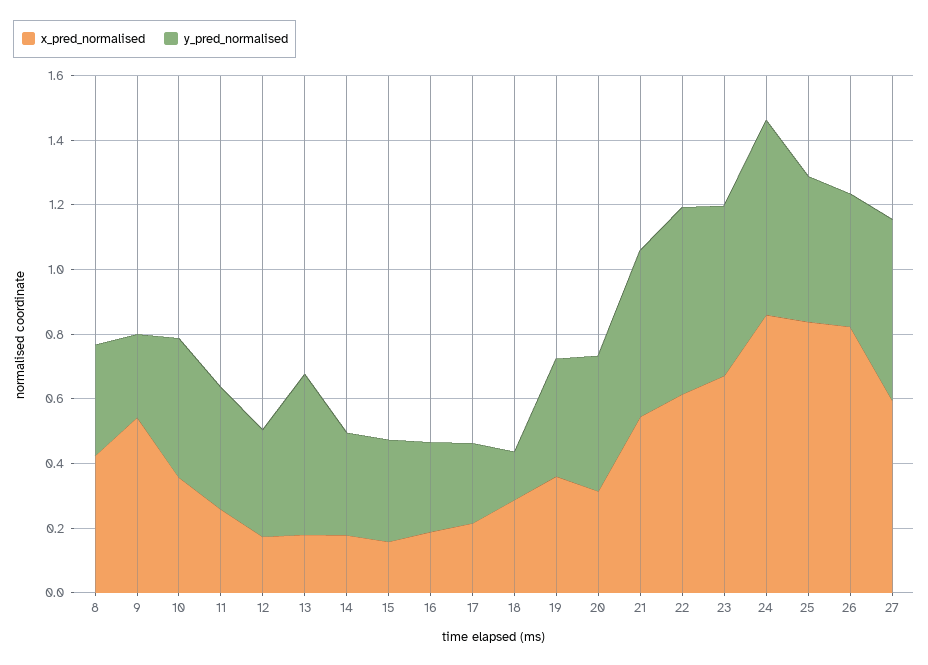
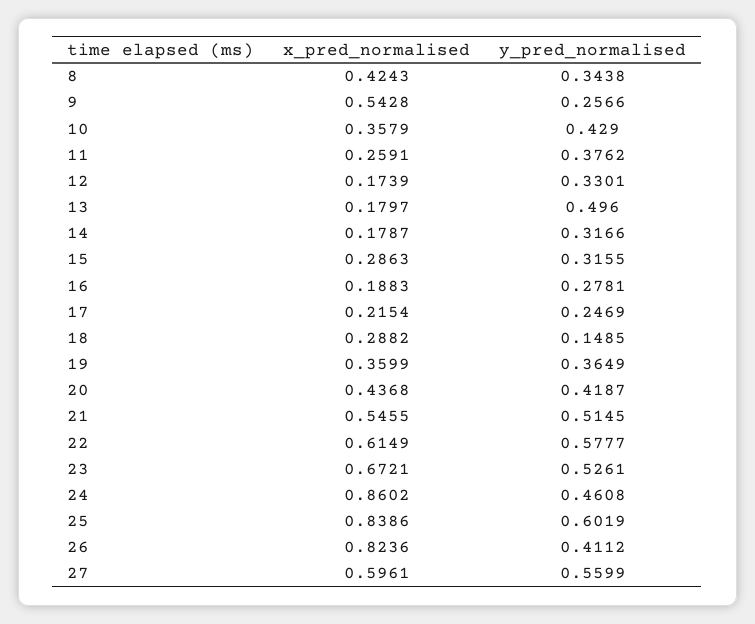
  {
    "x_pred_normalised": {
      "8": 0.4243,
      "9": 0.5428,
      "10": 0.3579,
      "11": 0.2591,
      "12": 0.1739,
      "13": 0.1797,
      "14": 0.1787,
-     "15": 0.15,
+     "15": 0.2863,
      "16": 0.1883,
      "17": 0.2154,
      "18": 0.2882,
      "19": 0.3599,
-     "20": 0.3,
+     "20": 0.4368,
      "21": 0.5455,
      "22": 0.6149,
      "23": 0.6721,
      "24": 0.8602,
      "25": 0.8386,
      "26": 0.8236,
      "27": 0.5961
    },
    "y_pred_normalised": {
      "8": 0.3438,
      "9": 0.2566,
      "10": 0.429,
      "11": 0.3762,
      "12": 0.3301,
      "13": 0.496,
      "14": 0.3166,
      "15": 0.3155,
      "16": 0.2781,
      "17": 0.2469,
      "18": 0.1485,
      "19": 0.3649,
      "20": 0.4187,
      "21": 0.5145,
      "22": 0.5777,
      "23": 0.5261,
-     "24": 0.6,
+     "24": 0.4608,
-     "25": 0.45,
+     "25": 0.6019,
      "26": 0.4112,
      "27": 0.5599
    }
  }

